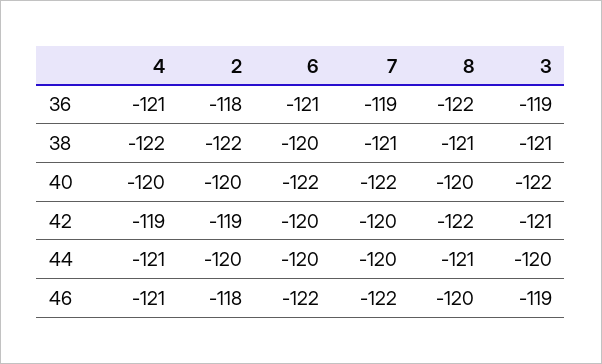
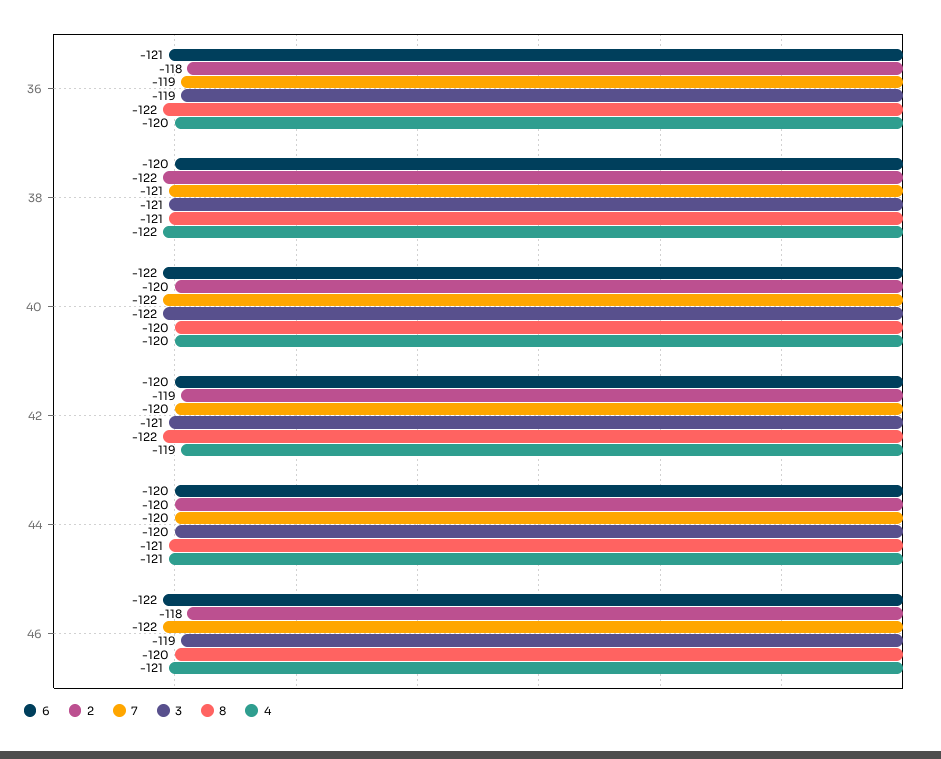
  {
    "4": {
-     "36": -121,
+     "36": -120,
      "38": -122,
      "40": -120,
      "42": -119,
      "44": -121,
      "46": -121
    },
    "2": {
      "36": -118,
      "38": -122,
      "40": -120,
      "42": -119,
      "44": -120,
      "46": -118
    },
    "6": {
      "36": -121,
      "38": -120,
      "40": -122,
      "42": -120,
      "44": -120,
      "46": -122
    },
    "7": {
      "36": -119,
      "38": -121,
      "40": -122,
      "42": -120,
      "44": -120,
      "46": -122
    },
    "8": {
      "36": -122,
      "38": -121,
      "40": -120,
      "42": -122,
      "44": -121,
      "46": -120
    },
    "3": {
      "36": -119,
      "38": -121,
      "40": -122,
      "42": -121,
      "44": -120,
      "46": -119
    }
  }

